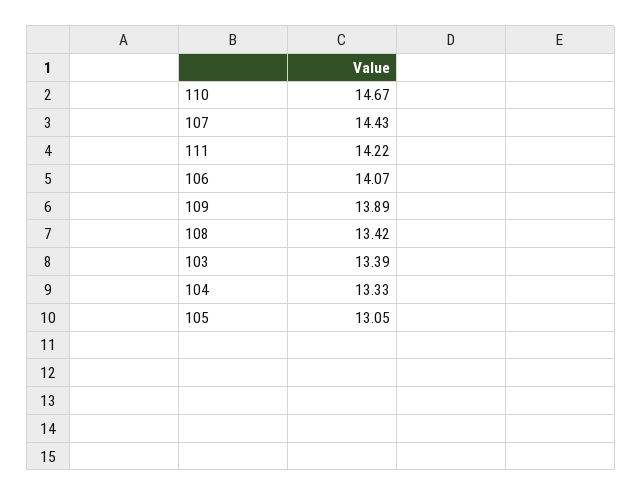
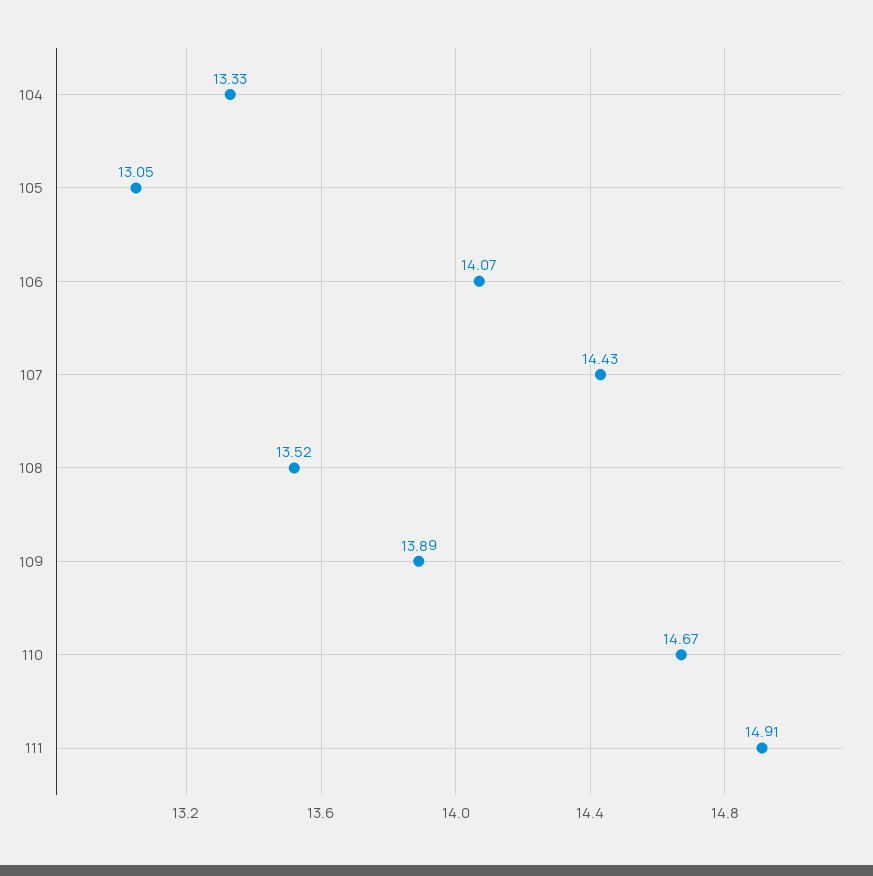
  {
    "110": 14.67,
    "107": 14.43,
-   "111": 14.22,
+   "111": 14.91,
    "106": 14.07,
    "109": 13.89,
-   "108": 13.42,
+   "108": 13.52,
-   "103": 13.39,
    "104": 13.33,
    "105": 13.05
  }

